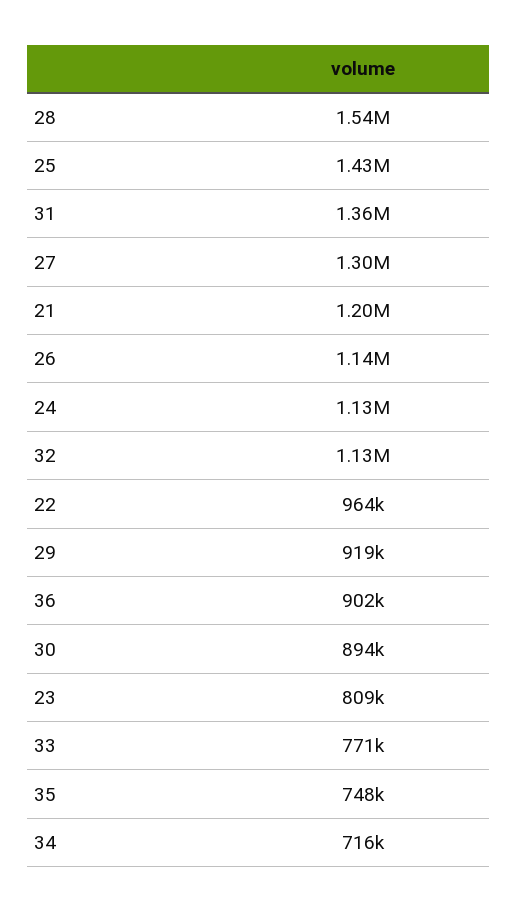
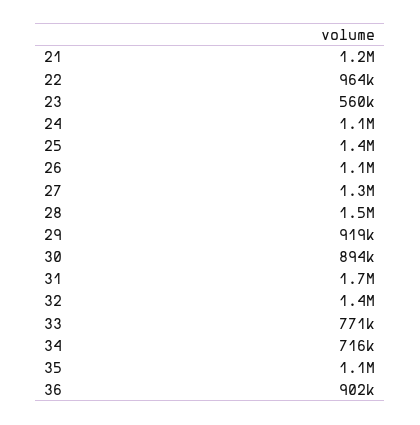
  {
    "28": 1540000,
    "25": 1430000,
-   "31": 1360000,
+   "31": 1700000,
    "27": 1300000,
    "21": 1200000,
    "26": 1140000,
    "24": 1130000,
-   "32": 1130000,
+   "32": 1400000,
    "22": 964000,
    "29": 919000,
    "36": 902000,
    "30": 894000,
-   "23": 809000,
+   "23": 560000,
    "33": 771000,
-   "35": 748000,
+   "35": 1100000,
    "34": 716000
  }

